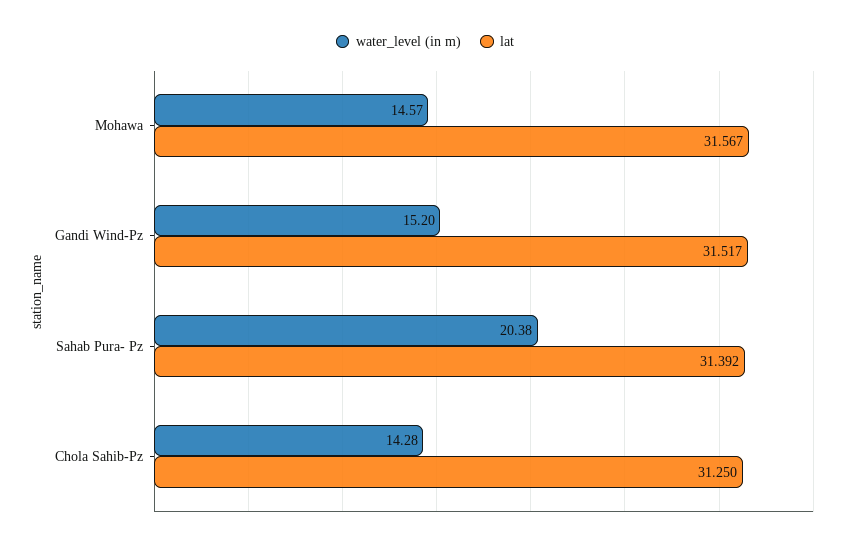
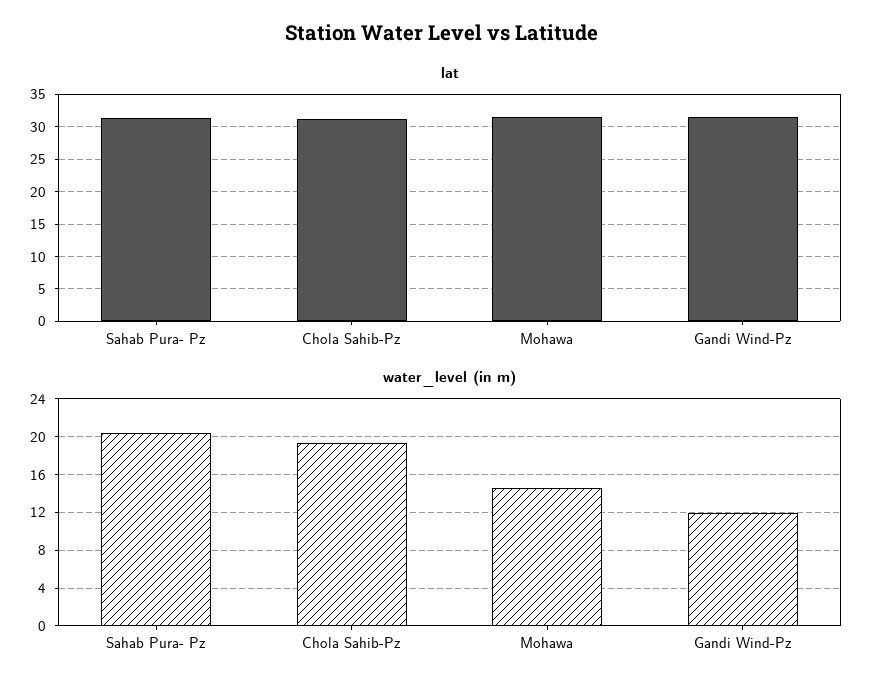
  {
    "water_level (in m)": {
      "Mohawa": 14.57,
-     "Gandi Wind-Pz": 15.2,
+     "Gandi Wind-Pz": 12,
      "Sahab Pura- Pz": 20.38,
-     "Chola Sahib-Pz": 14.28
+     "Chola Sahib-Pz": 19
    },
    "lat": {
      "Mohawa": 31.567,
      "Gandi Wind-Pz": 31.517,
      "Sahab Pura- Pz": 31.392,
      "Chola Sahib-Pz": 31.25
    }
  }

